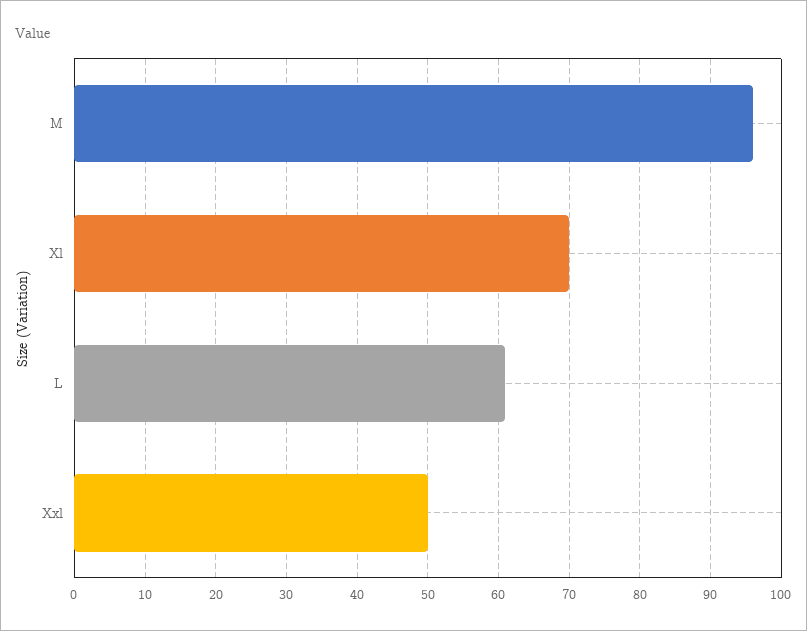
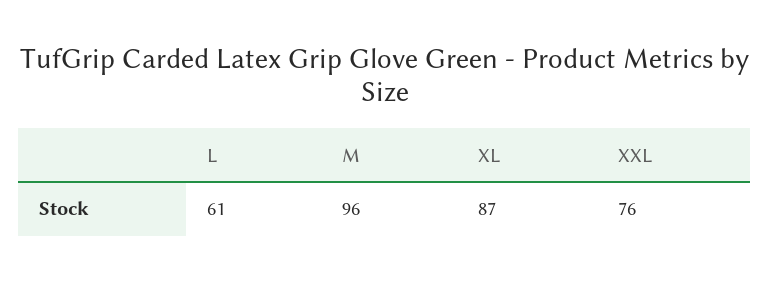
  {
    "M": 96,
-   "Xl": 70,
+   "Xl": 87,
    "L": 61,
-   "Xxl": 50
+   "Xxl": 76
  }

